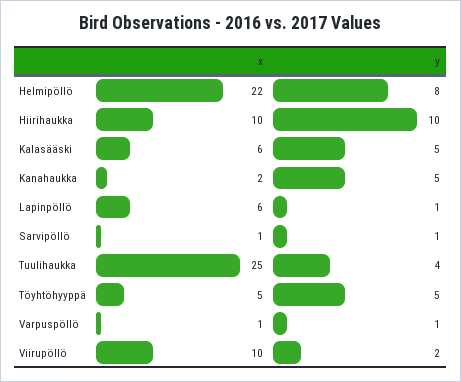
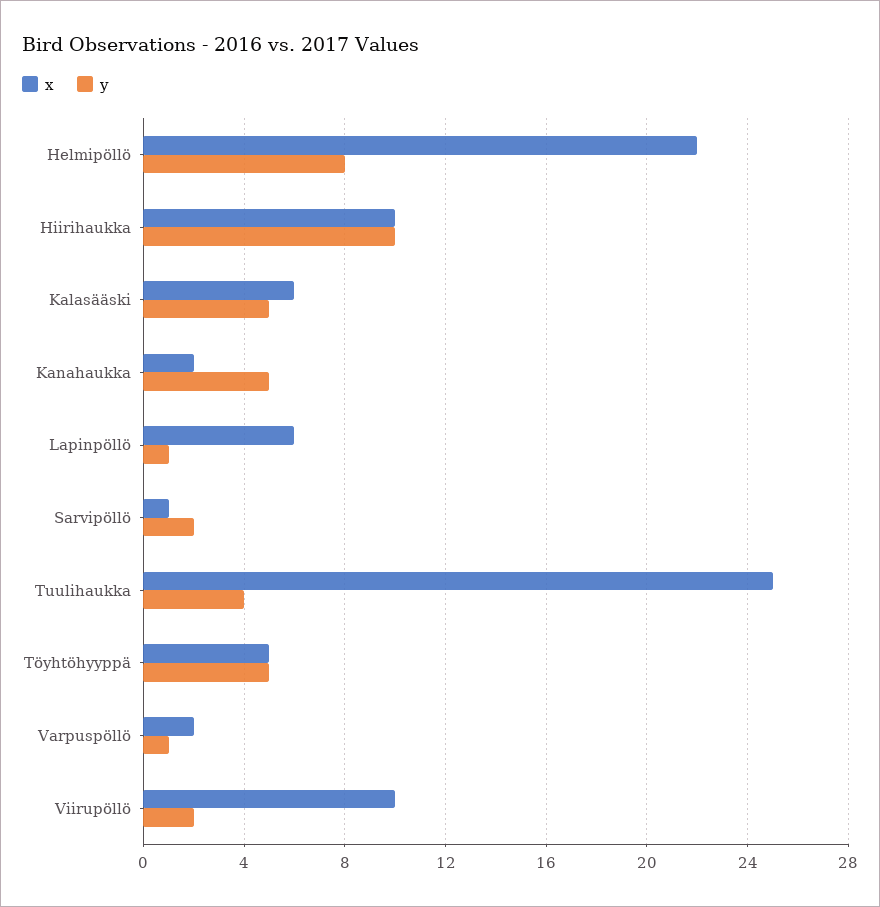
  {
    "x": {
      "Helmipöllö": 22,
      "Hiirihaukka": 10,
      "Kalasääski": 6,
      "Kanahaukka": 2,
      "Lapinpöllö": 6,
      "Sarvipöllö": 1,
      "Tuulihaukka": 25,
      "Töyhtöhyyppä": 5,
-     "Varpuspöllö": 1,
+     "Varpuspöllö": 2,
      "Viirupöllö": 10
    },
    "y": {
      "Helmipöllö": 8,
      "Hiirihaukka": 10,
      "Kalasääski": 5,
      "Kanahaukka": 5,
      "Lapinpöllö": 1,
-     "Sarvipöllö": 1,
+     "Sarvipöllö": 2,
      "Tuulihaukka": 4,
      "Töyhtöhyyppä": 5,
      "Varpuspöllö": 1,
      "Viirupöllö": 2
    }
  }

